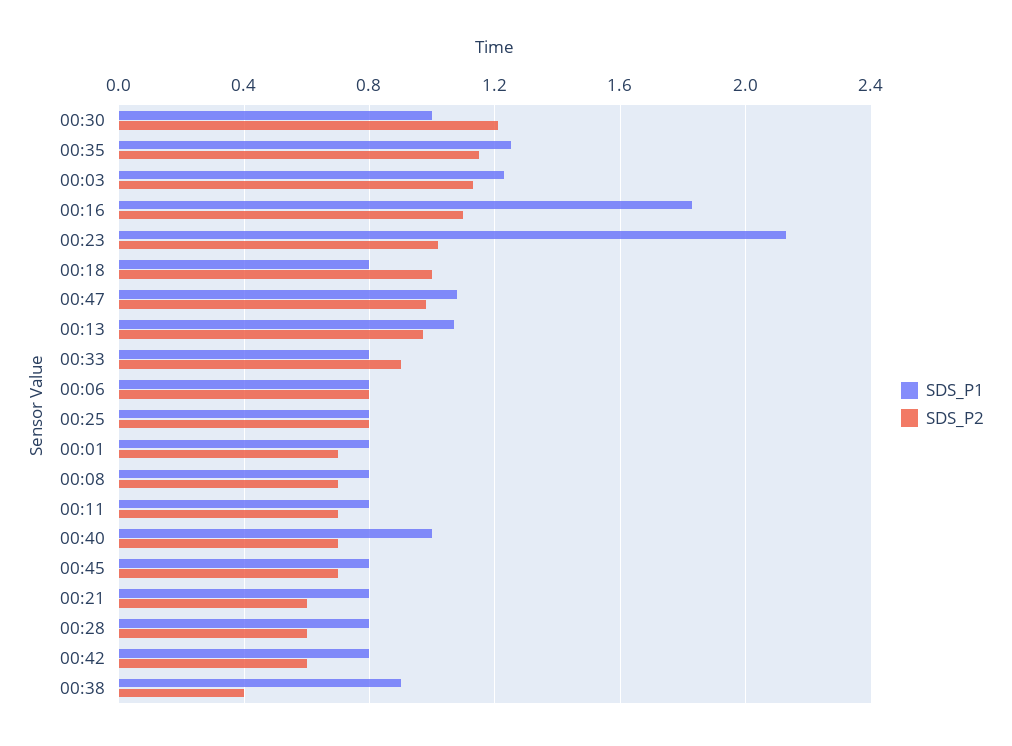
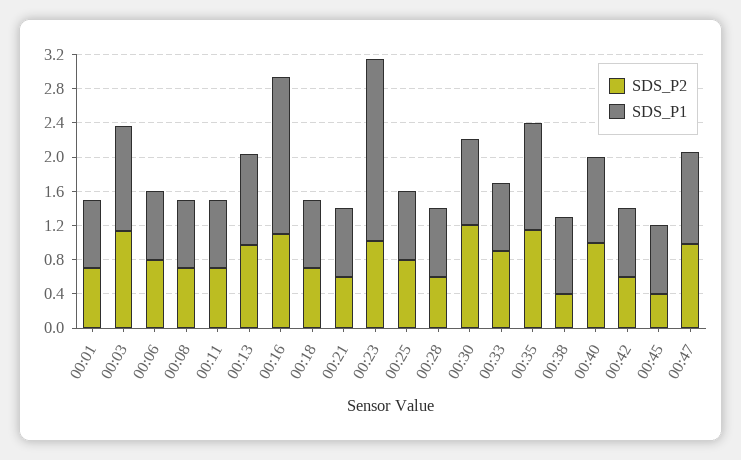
  {
    "SDS_P1": {
      "00:30": 1,
      "00:35": 1.25,
      "00:03": 1.25,
      "00:16": 1.85,
      "00:23": 2.15,
      "00:18": 0.8,
      "00:47": 1.1,
      "00:13": 1.05,
      "00:33": 0.8,
      "00:06": 0.8,
      "00:25": 0.8,
      "00:01": 0.8,
      "00:08": 0.8,
      "00:11": 0.8,
      "00:40": 1,
      "00:45": 0.8,
      "00:21": 0.8,
      "00:28": 0.8,
      "00:42": 0.8,
      "00:38": 0.9
    },
    "SDS_P2": {
      "00:30": 1.2,
      "00:35": 1.15,
      "00:03": 1.15,
      "00:16": 1.1,
      "00:23": 1,
-     "00:18": 1,
+     "00:18": 0.7,
      "00:47": 1,
      "00:13": 0.95,
      "00:33": 0.9,
      "00:06": 0.8,
      "00:25": 0.8,
      "00:01": 0.7,
      "00:08": 0.7,
      "00:11": 0.7,
-     "00:40": 0.7,
+     "00:40": 1,
-     "00:45": 0.7,
+     "00:45": 0.4,
      "00:21": 0.6,
      "00:28": 0.6,
      "00:42": 0.6,
      "00:38": 0.4
    }
  }

